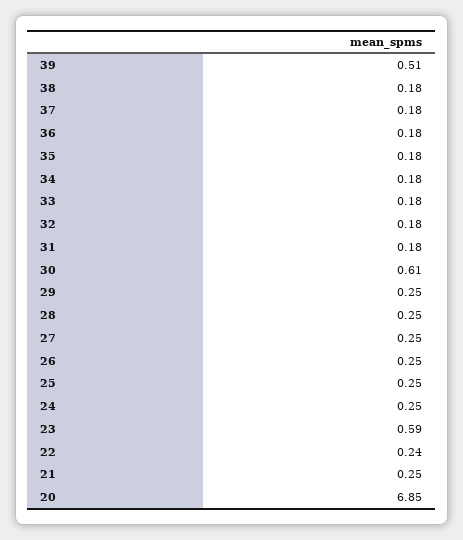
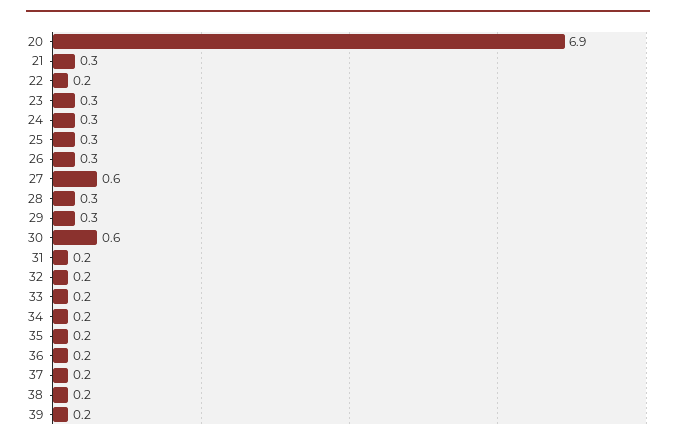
  {
-   "39": 0.51,
+   "39": 0.2,
    "38": 0.18,
    "37": 0.18,
    "36": 0.18,
    "35": 0.18,
    "34": 0.18,
    "33": 0.18,
    "32": 0.18,
    "31": 0.18,
    "30": 0.61,
    "29": 0.25,
    "28": 0.25,
-   "27": 0.25,
+   "27": 0.6,
    "26": 0.25,
    "25": 0.25,
    "24": 0.25,
-   "23": 0.59,
+   "23": 0.3,
    "22": 0.24,
    "21": 0.25,
    "20": 6.85
  }

